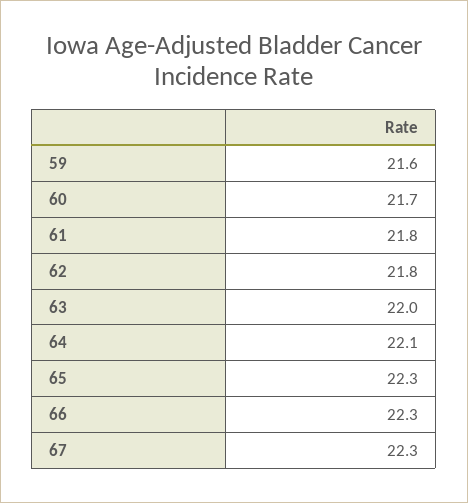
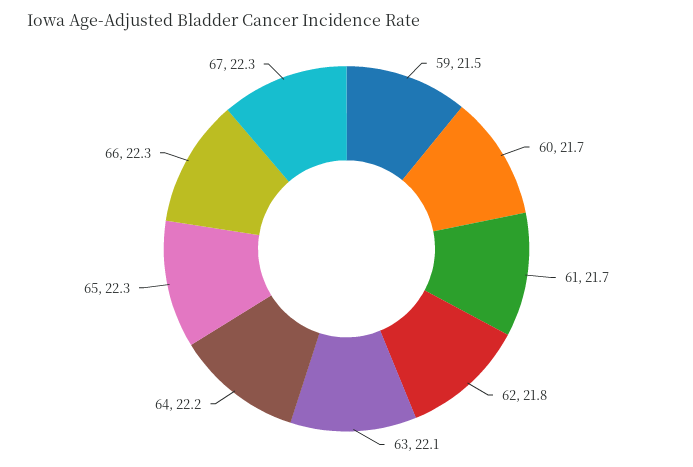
  {
-   "59": 21.6,
+   "59": 21.5,
    "60": 21.7,
-   "61": 21.8,
+   "61": 21.7,
    "62": 21.8,
-   "63": 22,
+   "63": 22.1,
-   "64": 22.1,
+   "64": 22.2,
    "65": 22.3,
    "66": 22.3,
    "67": 22.3
  }

